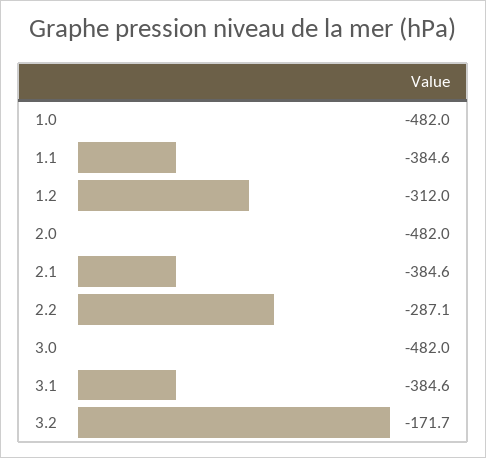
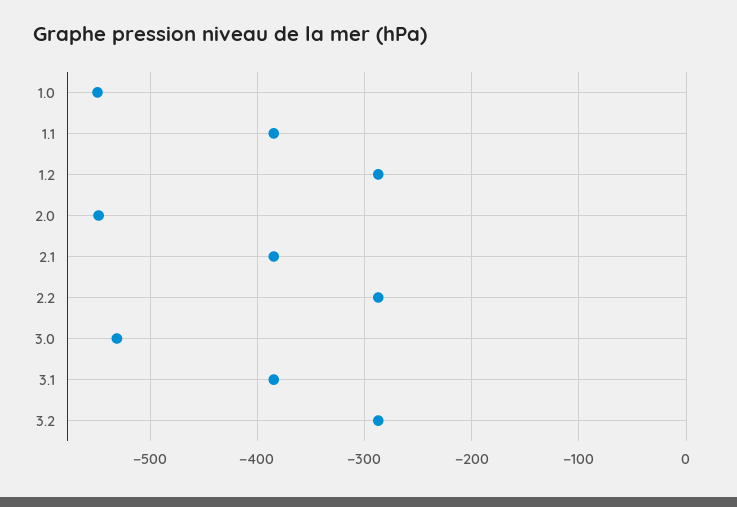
  {
-   "1.0": -482,
+   "1.0": -550,
    "1.1": -384.6,
-   "1.2": -312,
+   "1.2": -290,
-   "2.0": -482,
+   "2.0": -550,
    "2.1": -384.6,
    "2.2": -287.1,
-   "3.0": -482,
+   "3.0": -530,
    "3.1": -384.6,
-   "3.2": -171.7
+   "3.2": -290
  }

